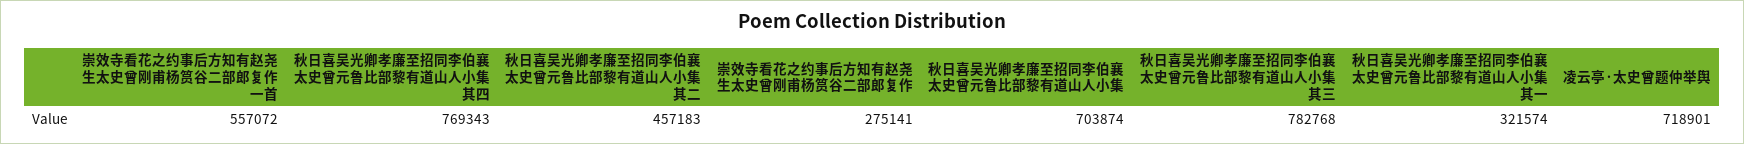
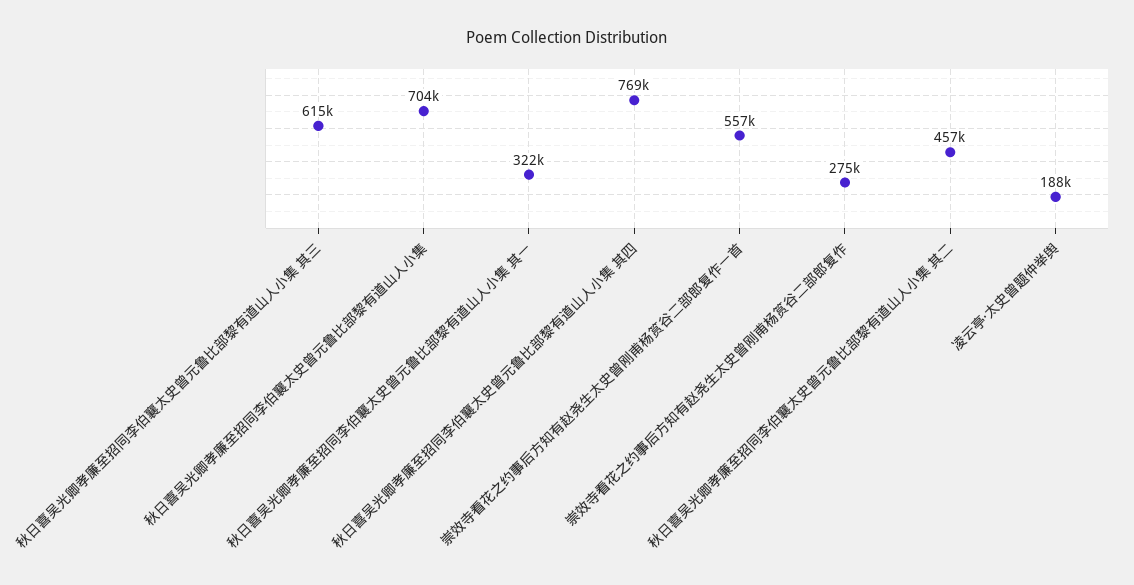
  {
    "崇效寺看花之约事后方知有赵尧生太史曾刚甫杨筼谷二部郎复作一首": 557072,
    "秋日喜吴光卿孝廉至招同李伯襄太史曾元鲁比部黎有道山人小集 其四": 769343,
    "秋日喜吴光卿孝廉至招同李伯襄太史曾元鲁比部黎有道山人小集 其二": 457183,
    "崇效寺看花之约事后方知有赵尧生太史曾刚甫杨筼谷二部郎复作": 275141,
    "秋日喜吴光卿孝廉至招同李伯襄太史曾元鲁比部黎有道山人小集": 703874,
-   "秋日喜吴光卿孝廉至招同李伯襄太史曾元鲁比部黎有道山人小集 其三": 782768,
+   "秋日喜吴光卿孝廉至招同李伯襄太史曾元鲁比部黎有道山人小集 其三": 615000,
    "秋日喜吴光卿孝廉至招同李伯襄太史曾元鲁比部黎有道山人小集 其一": 321574,
-   "凌云亭·太史曾题仲举舆": 718901
+   "凌云亭·太史曾题仲举舆": 188000
  }

